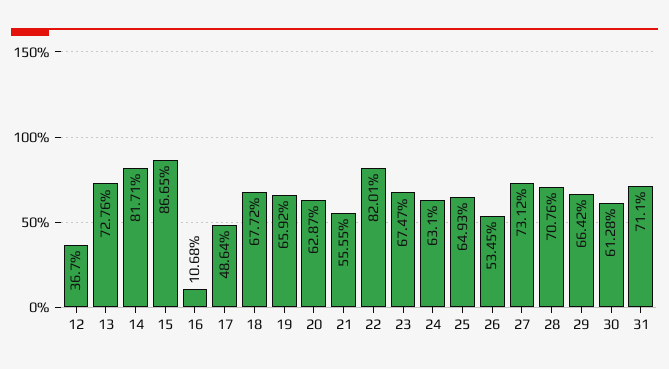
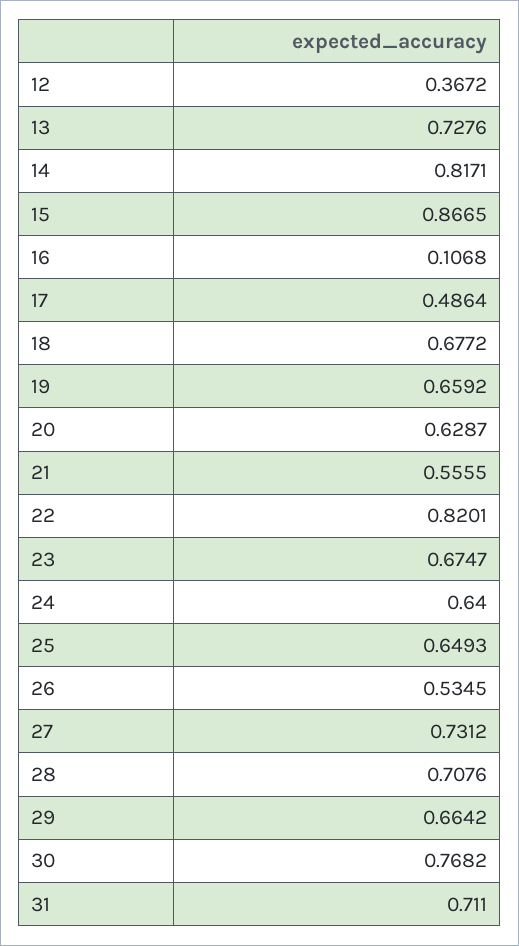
  {
-   "12": 0.367,
+   "12": 0.3672,
    "13": 0.7276,
    "14": 0.8171,
    "15": 0.8665,
    "16": 0.1068,
    "17": 0.4864,
    "18": 0.6772,
    "19": 0.6592,
    "20": 0.6287,
    "21": 0.5555,
    "22": 0.8201,
    "23": 0.6747,
-   "24": 0.631,
+   "24": 0.64,
    "25": 0.6493,
    "26": 0.5345,
    "27": 0.7312,
    "28": 0.7076,
    "29": 0.6642,
-   "30": 0.6128,
+   "30": 0.7682,
    "31": 0.711
  }

